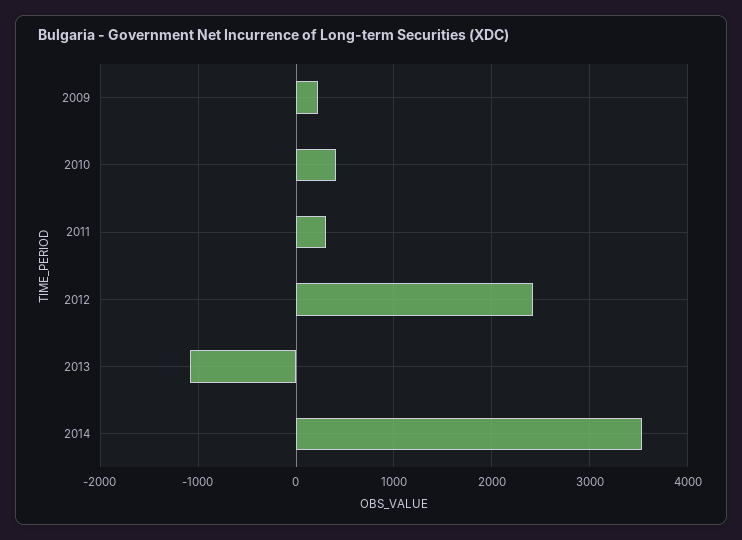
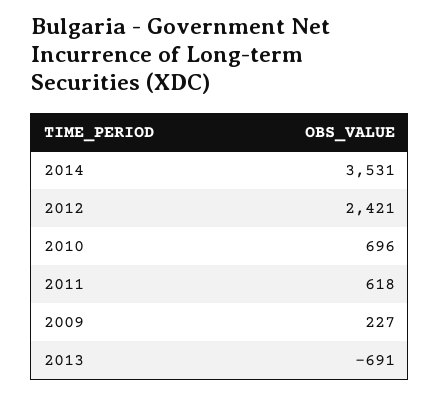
  {
    "2009": 227,
-   "2010": 400,
+   "2010": 696,
-   "2011": 300,
+   "2011": 618,
    "2012": 2421,
-   "2013": -1100,
+   "2013": -691,
    "2014": 3531
  }

